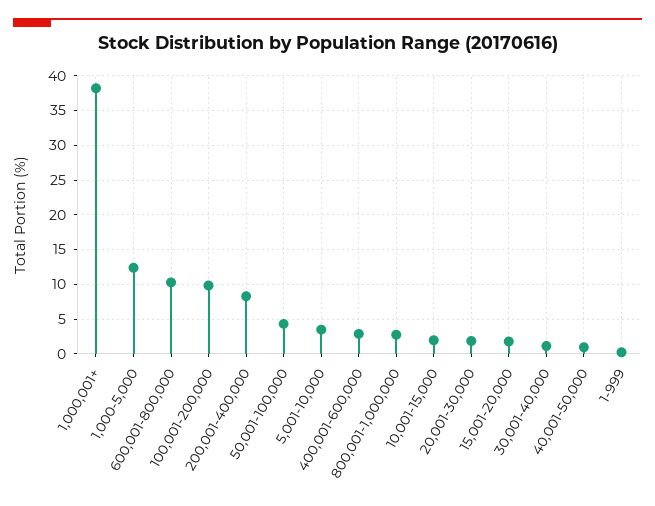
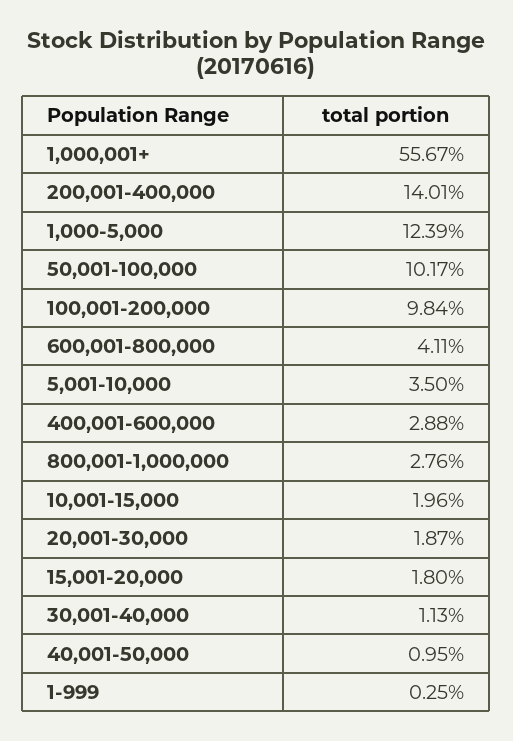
  {
-   "1,000,001+": 38,
+   "1,000,001+": 55.67,
    "1,000-5,000": 12.39,
-   "600,001-800,000": 10,
+   "600,001-800,000": 4.11,
    "100,001-200,000": 9.84,
-   "200,001-400,000": 8,
+   "200,001-400,000": 14.01,
-   "50,001-100,000": 4,
+   "50,001-100,000": 10.17,
    "5,001-10,000": 3.5,
    "400,001-600,000": 2.88,
    "800,001-1,000,000": 2.76,
    "10,001-15,000": 1.96,
    "20,001-30,000": 1.87,
    "15,001-20,000": 1.8,
    "30,001-40,000": 1.13,
    "40,001-50,000": 0.95,
    "1-999": 0.25
  }

